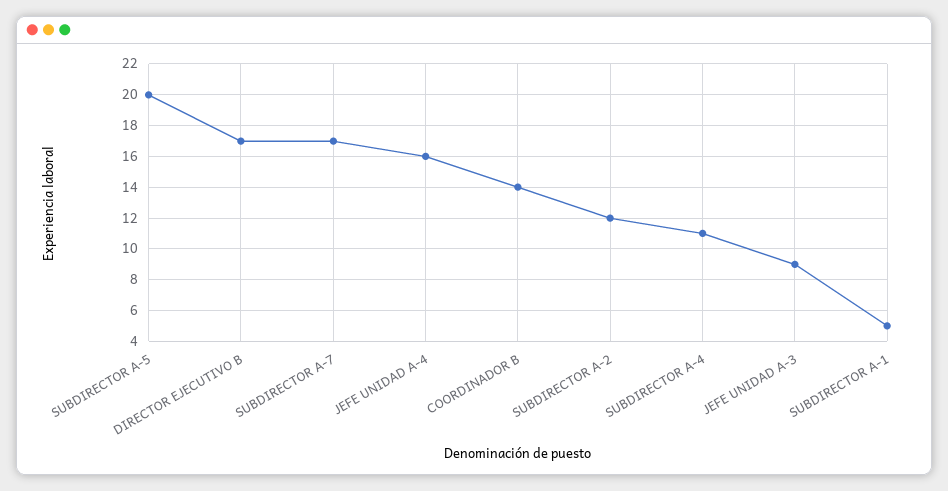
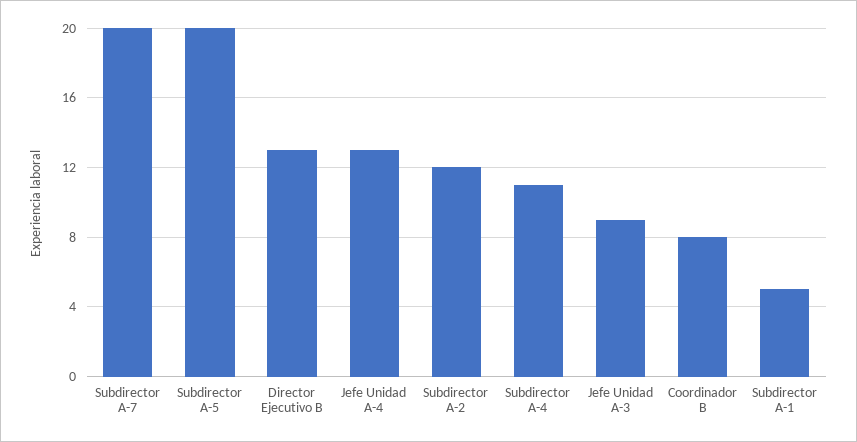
  {
    "SUBDIRECTOR A-5": 20,
-   "DIRECTOR EJECUTIVO B": 17,
+   "DIRECTOR EJECUTIVO B": 13,
-   "SUBDIRECTOR A-7": 17,
+   "SUBDIRECTOR A-7": 20,
-   "JEFE UNIDAD A-4": 16,
+   "JEFE UNIDAD A-4": 13,
-   "COORDINADOR B": 14,
+   "COORDINADOR B": 8,
    "SUBDIRECTOR A-2": 12,
    "SUBDIRECTOR A-4": 11,
    "JEFE UNIDAD A-3": 9,
    "SUBDIRECTOR A-1": 5
  }

